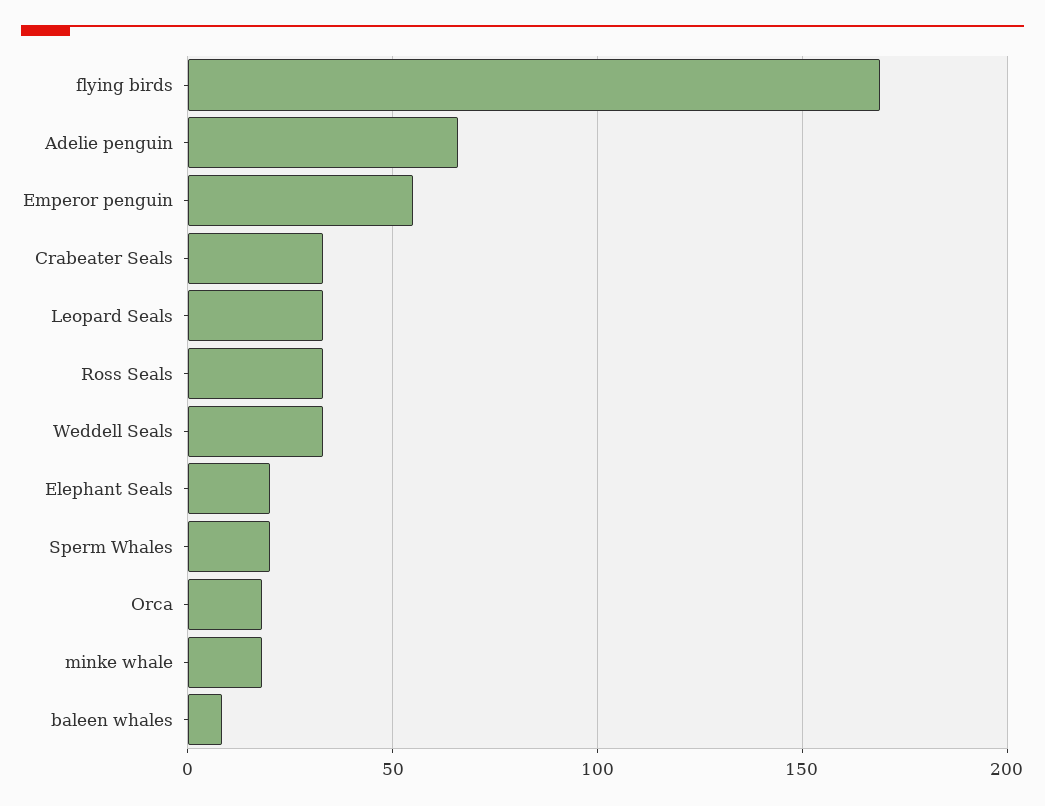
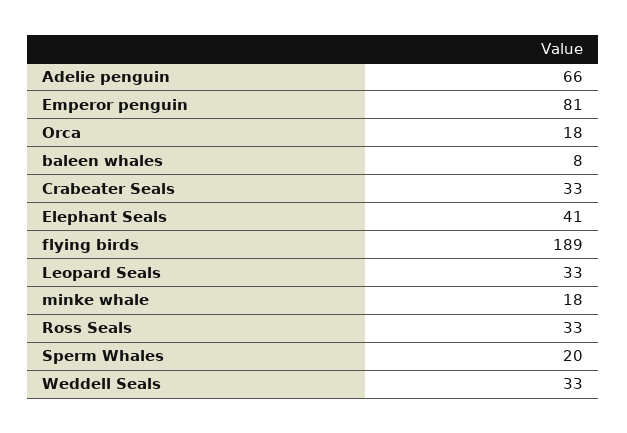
  {
-   "flying birds": 170,
+   "flying birds": 189,
    "Adelie penguin": 66,
-   "Emperor penguin": 55,
+   "Emperor penguin": 81,
    "Crabeater Seals": 33,
    "Leopard Seals": 33,
    "Ross Seals": 33,
    "Weddell Seals": 33,
-   "Elephant Seals": 20,
+   "Elephant Seals": 41,
    "Sperm Whales": 20,
    "Orca": 18,
    "minke whale": 18,
    "baleen whales": 8
  }

